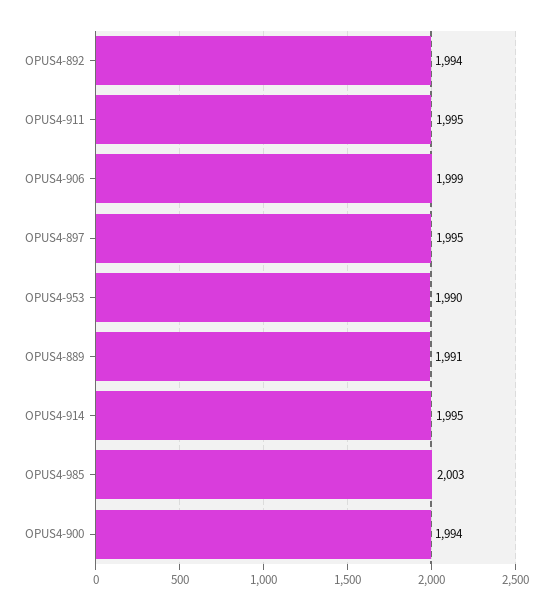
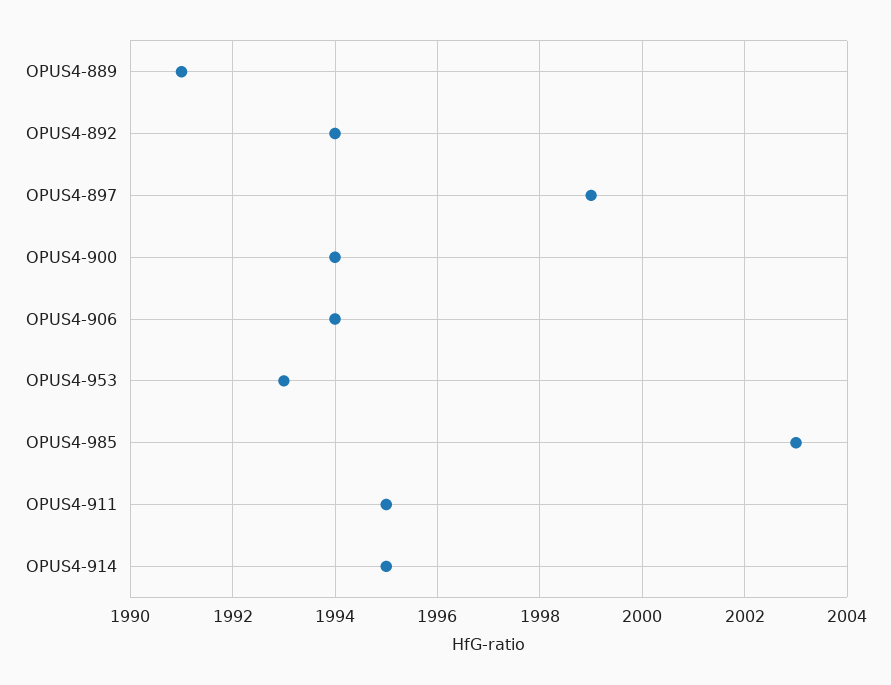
  {
    "OPUS4-892": 1994,
    "OPUS4-911": 1995,
-   "OPUS4-906": 1999,
+   "OPUS4-906": 1994,
-   "OPUS4-897": 1995,
+   "OPUS4-897": 1999,
-   "OPUS4-953": 1990,
+   "OPUS4-953": 1993,
    "OPUS4-889": 1991,
    "OPUS4-914": 1995,
    "OPUS4-985": 2003,
    "OPUS4-900": 1994
  }

